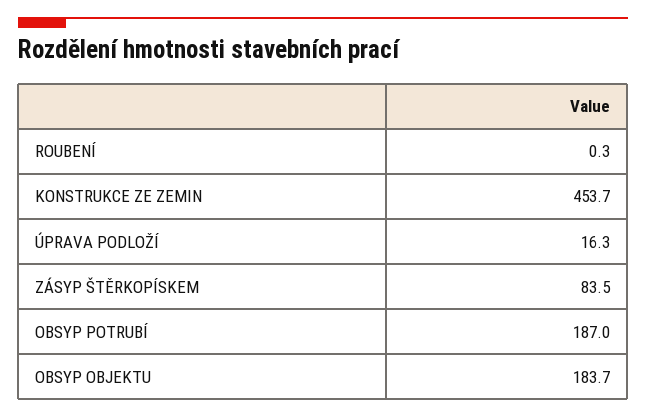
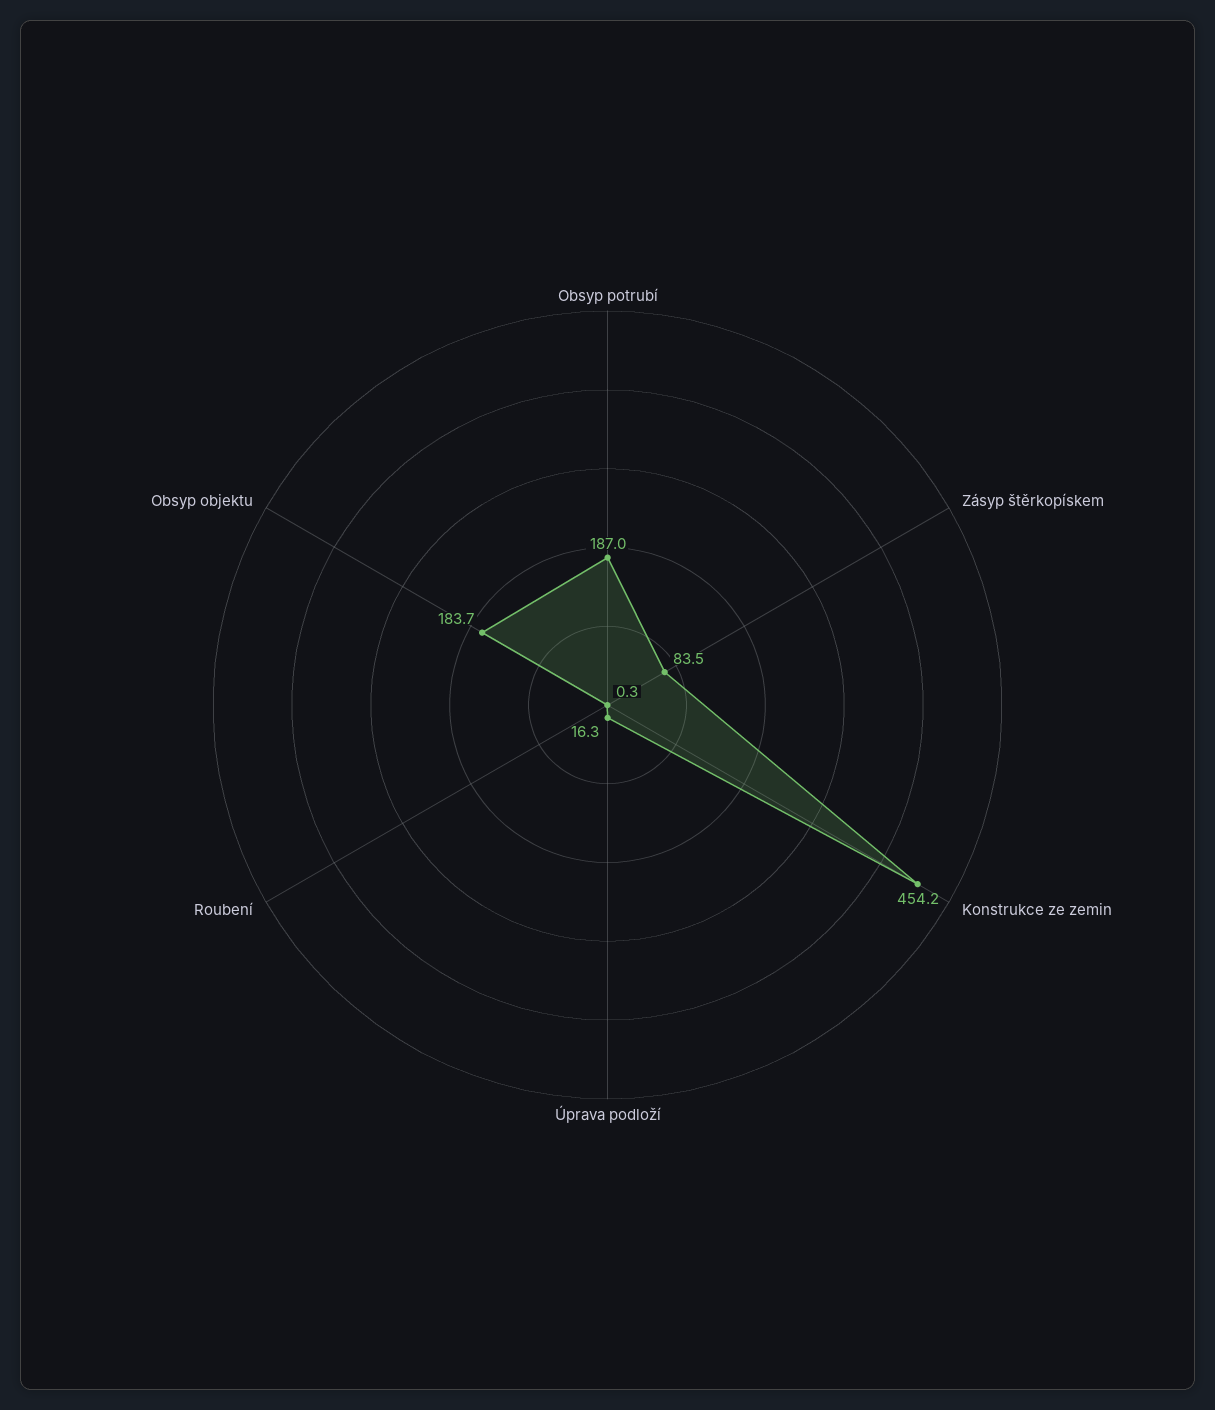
  {
    "ROUBENÍ": 0.3,
-   "KONSTRUKCE ZE ZEMIN": 453.7,
+   "KONSTRUKCE ZE ZEMIN": 454.2,
    "ÚPRAVA PODLOŽÍ": 16.3,
    "ZÁSYP ŠTĚRKOPÍSKEM": 83.5,
    "OBSYP POTRUBÍ": 187,
    "OBSYP OBJEKTU": 183.7
  }

